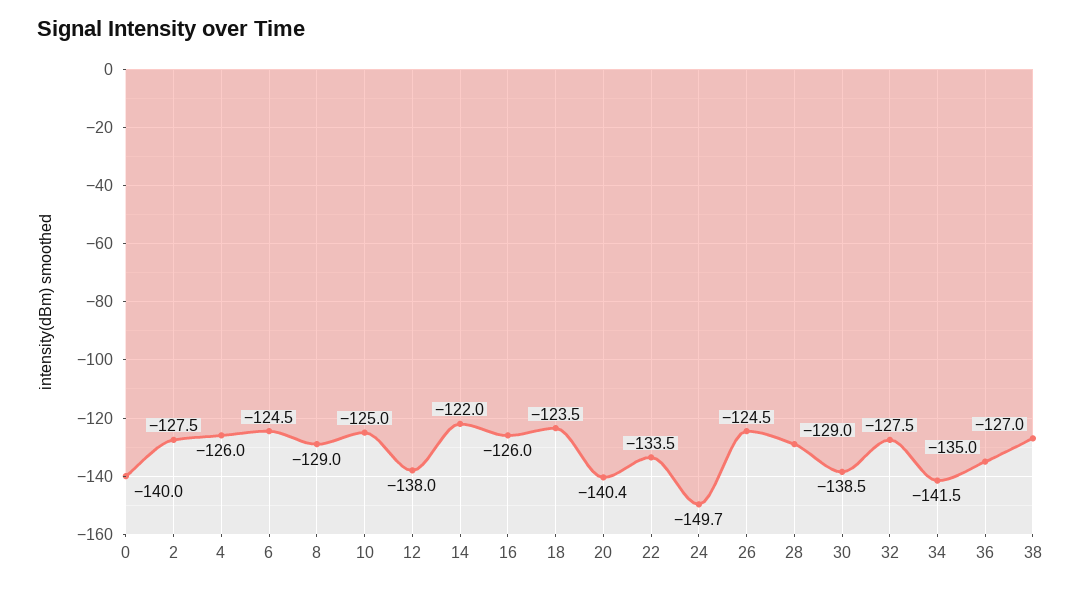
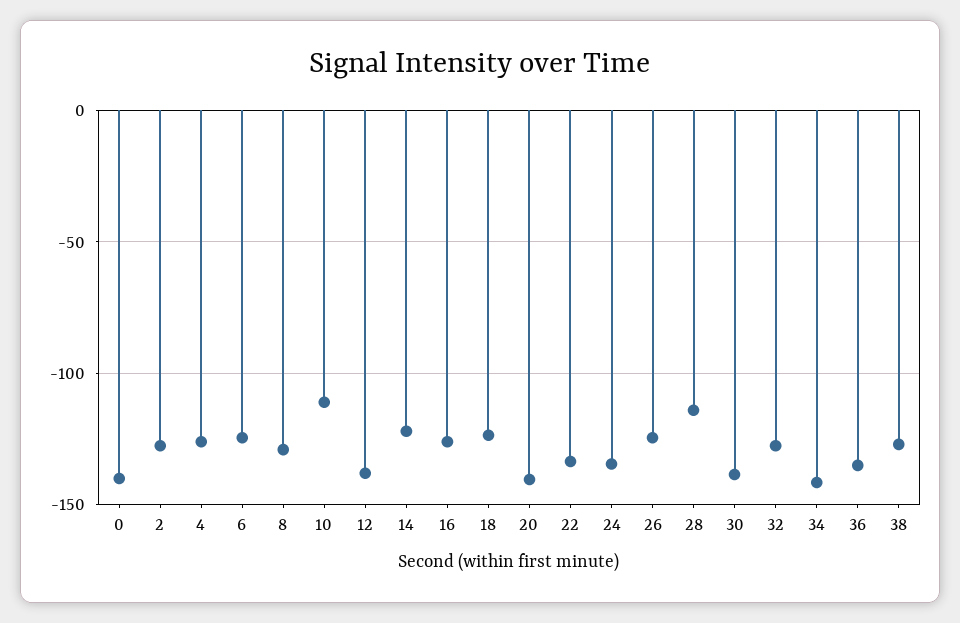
  {
    "0": -140,
    "2": -127.5,
    "4": -126,
    "6": -124.5,
    "8": -129,
-   "10": -125,
+   "10": -110,
    "12": -138,
    "14": -122,
    "16": -126,
    "18": -123.5,
    "20": -140.4,
    "22": -133.5,
-   "24": -149.7,
+   "24": -135,
    "26": -124.5,
-   "28": -129,
+   "28": -115,
    "30": -138.5,
    "32": -127.5,
    "34": -141.5,
    "36": -135,
    "38": -127
  }

